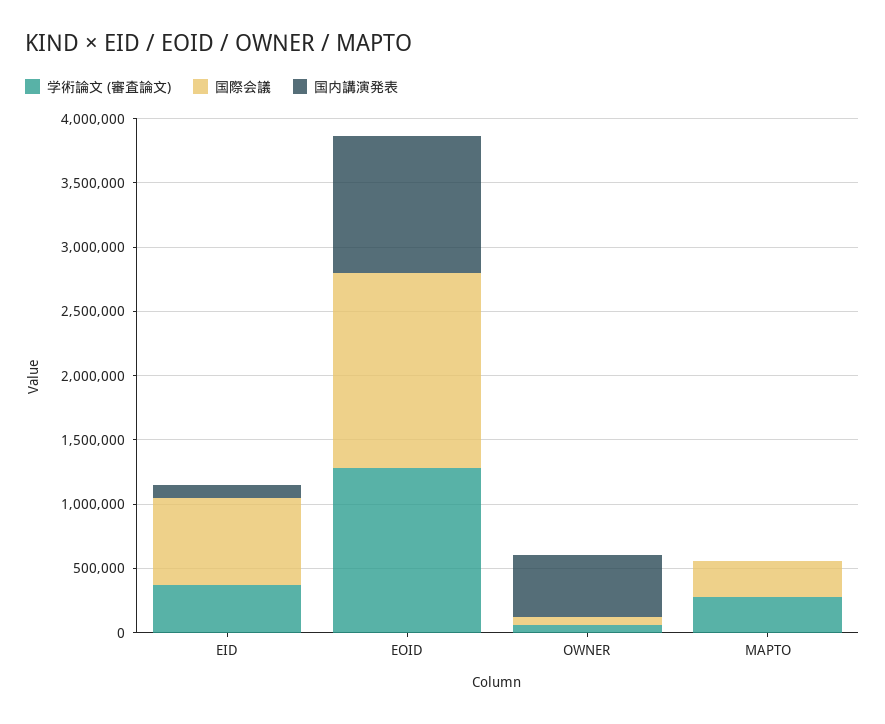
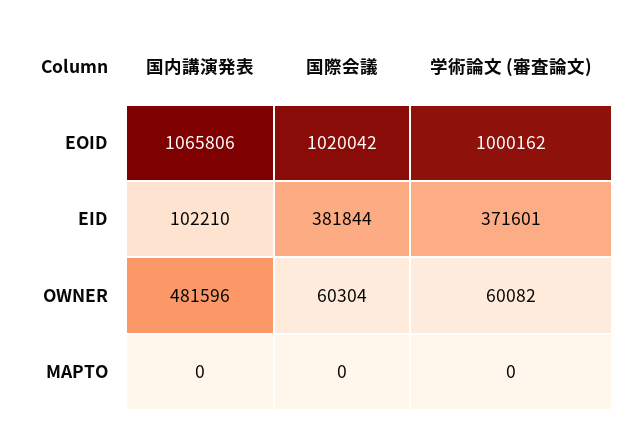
  {
    "学術論文 (審査論文)": {
      "EID": 371601,
-     "EOID": 1300000,
+     "EOID": 1000162,
      "OWNER": 60082,
-     "MAPTO": 300000
+     "MAPTO": 0
    },
    "国際会議": {
-     "EID": 700000,
+     "EID": 381844,
-     "EOID": 1500000,
+     "EOID": 1020042,
      "OWNER": 60304,
-     "MAPTO": 300000
+     "MAPTO": 0
    },
    "国内講演発表": {
      "EID": 102210,
      "EOID": 1065806,
      "OWNER": 481596,
      "MAPTO": 0
    }
  }

